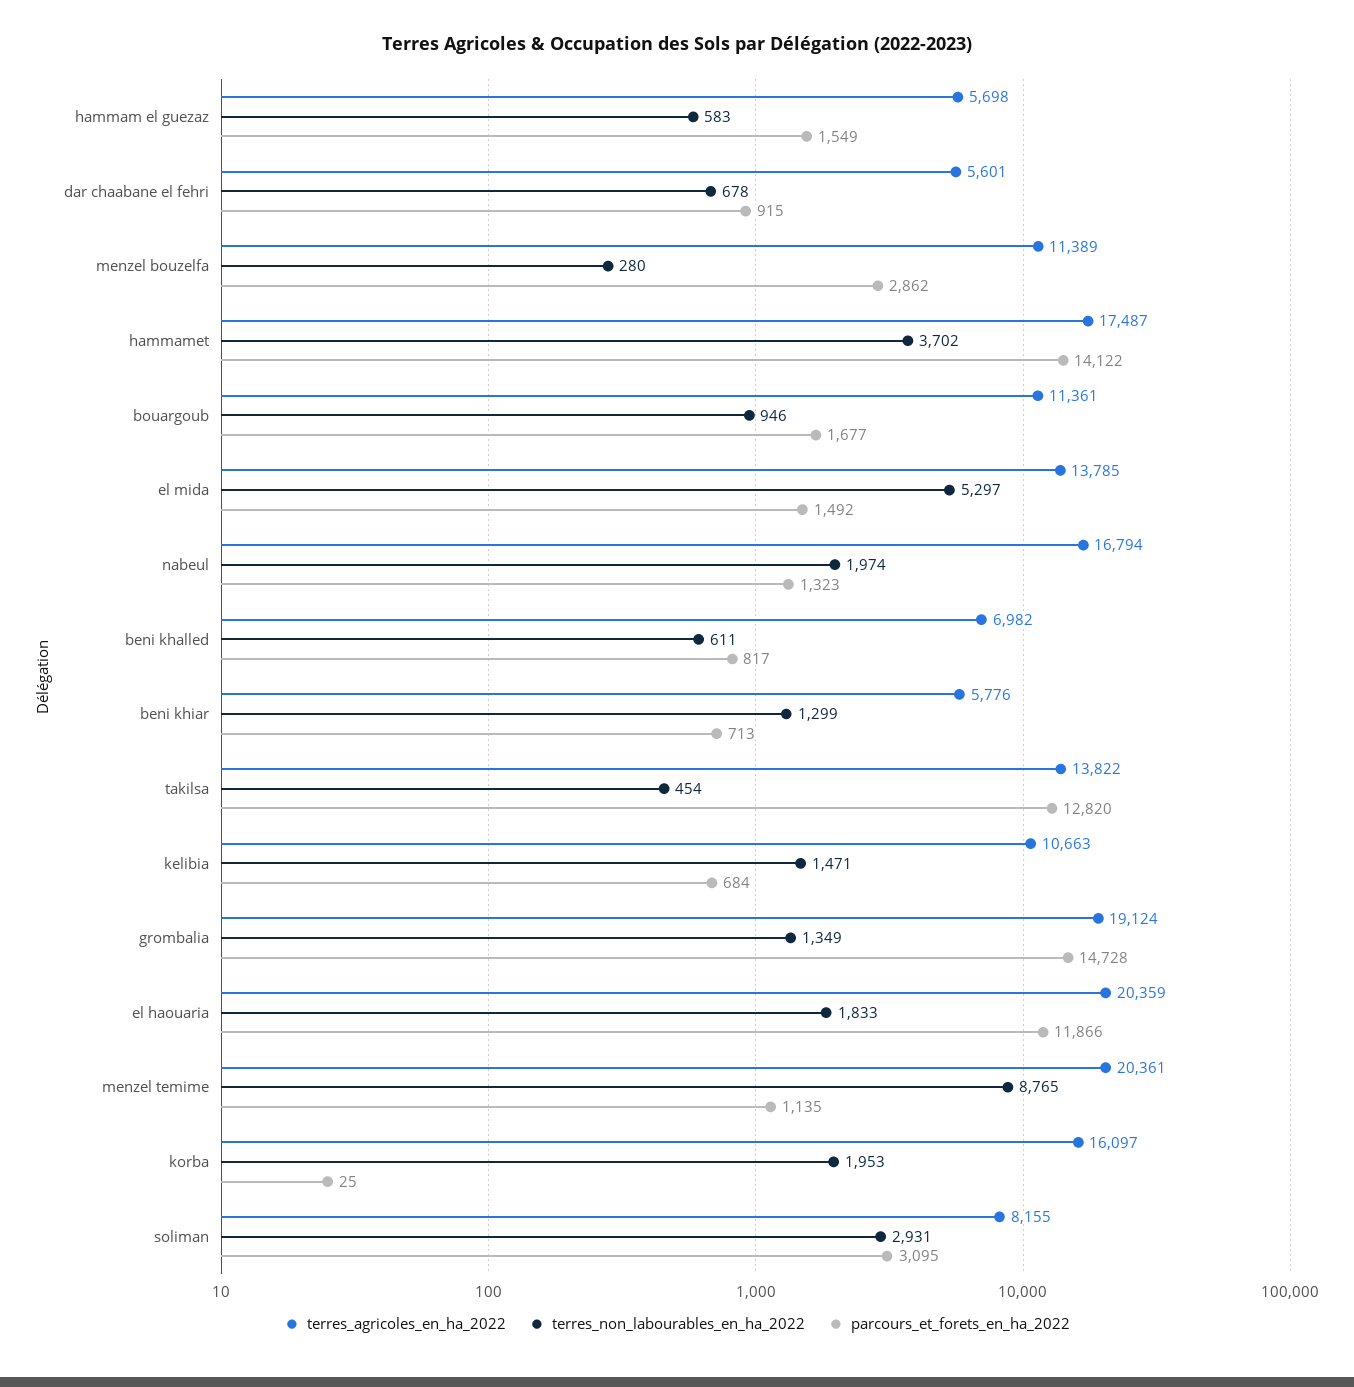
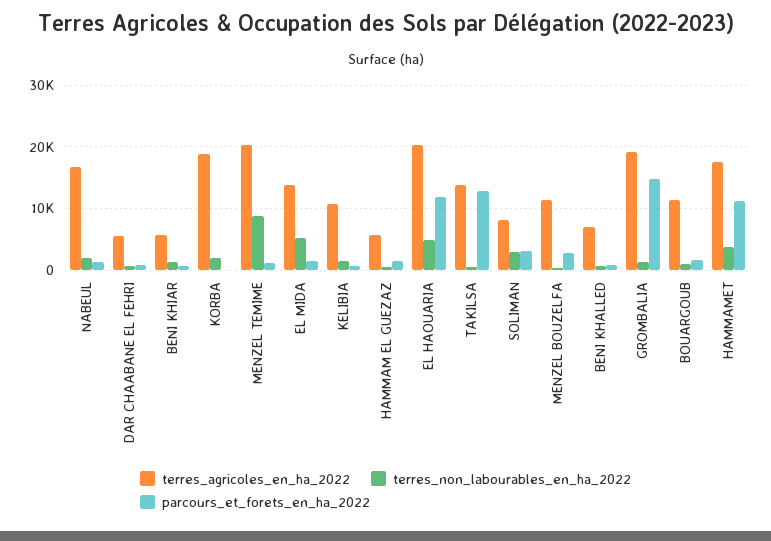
  {
    "terres_agricoles_en_ha_2022": {
      "hammam el guezaz": 5698,
      "dar chaabane el fehri": 5601,
      "menzel bouzelfa": 11389,
      "hammamet": 17487,
      "bouargoub": 11361,
      "el mida": 13785,
      "nabeul": 16794,
      "beni khalled": 6982,
      "beni khiar": 5776,
      "takilsa": 13822,
      "kelibia": 10663,
      "grombalia": 19124,
      "el haouaria": 20359,
      "menzel temime": 20361,
-     "korba": 16097,
+     "korba": 19000,
      "soliman": 8155
    },
    "terres_non_labourables_en_ha_2022": {
      "hammam el guezaz": 583,
      "dar chaabane el fehri": 678,
      "menzel bouzelfa": 280,
      "hammamet": 3702,
      "bouargoub": 946,
      "el mida": 5297,
      "nabeul": 1974,
      "beni khalled": 611,
      "beni khiar": 1299,
      "takilsa": 454,
      "kelibia": 1471,
      "grombalia": 1349,
-     "el haouaria": 1833,
+     "el haouaria": 5000,
      "menzel temime": 8765,
      "korba": 1953,
      "soliman": 2931
    },
    "parcours_et_forets_en_ha_2022": {
      "hammam el guezaz": 1549,
      "dar chaabane el fehri": 915,
      "menzel bouzelfa": 2862,
-     "hammamet": 14122,
+     "hammamet": 11000,
      "bouargoub": 1677,
      "el mida": 1492,
      "nabeul": 1323,
      "beni khalled": 817,
      "beni khiar": 713,
      "takilsa": 12820,
      "kelibia": 684,
      "grombalia": 14728,
      "el haouaria": 11866,
      "menzel temime": 1135,
      "korba": 25,
      "soliman": 3095
    }
  }

